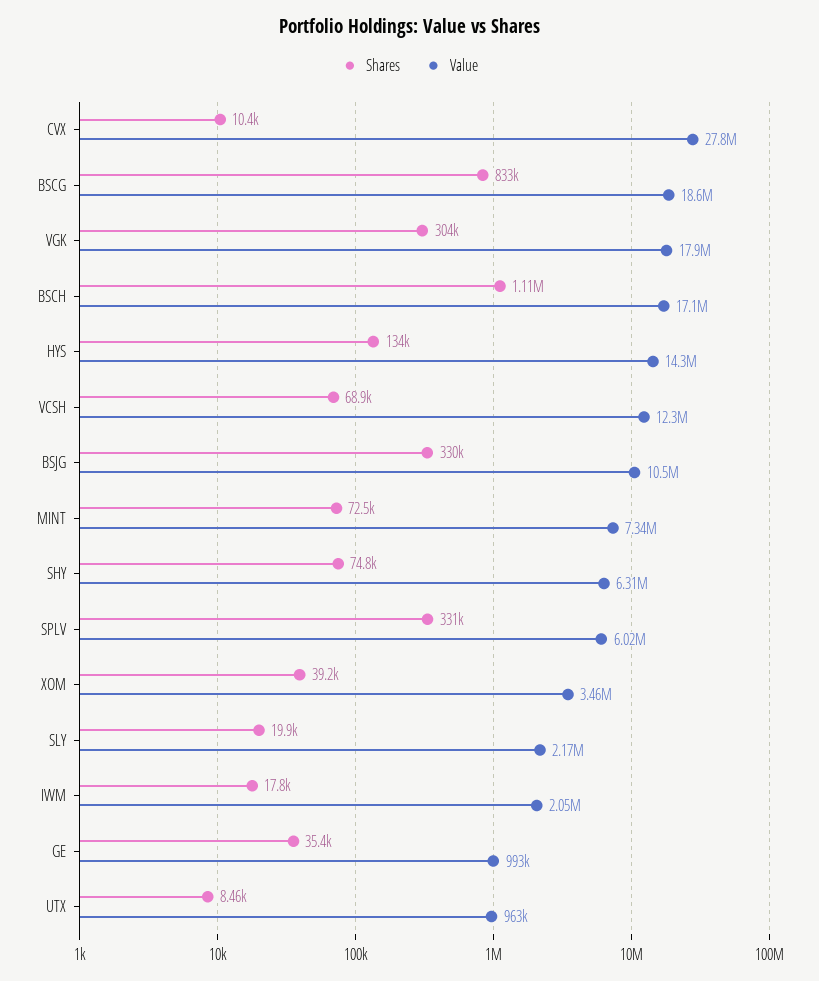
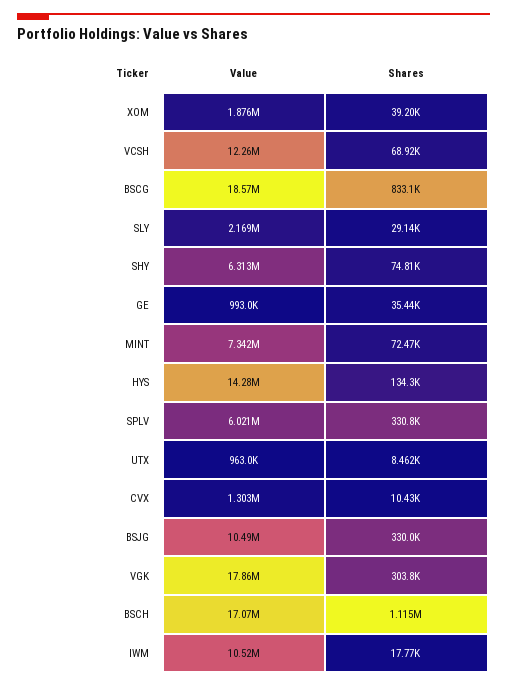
  {
    "Shares": {
      "CVX": 10430,
      "BSCG": 833100,
      "VGK": 303800,
      "BSCH": 1115000,
      "HYS": 134300,
      "VCSH": 68920,
      "BSJG": 330000,
      "MINT": 72470,
      "SHY": 74810,
      "SPLV": 330800,
      "XOM": 39200,
-     "SLY": 19900,
+     "SLY": 29140,
      "IWM": 17770,
      "GE": 35440,
      "UTX": 8462
    },
    "Value": {
-     "CVX": 27800000,
+     "CVX": 1303000,
      "BSCG": 18570000,
      "VGK": 17860000,
      "BSCH": 17070000,
      "HYS": 14280000,
      "VCSH": 12260000,
      "BSJG": 10490000,
      "MINT": 7342000,
      "SHY": 6313000,
      "SPLV": 6021000,
-     "XOM": 3460000,
+     "XOM": 1876000,
      "SLY": 2169000,
-     "IWM": 2050000,
+     "IWM": 10520000,
      "GE": 993000,
      "UTX": 963000
    }
  }

